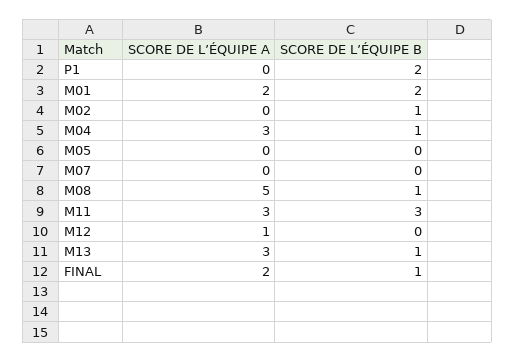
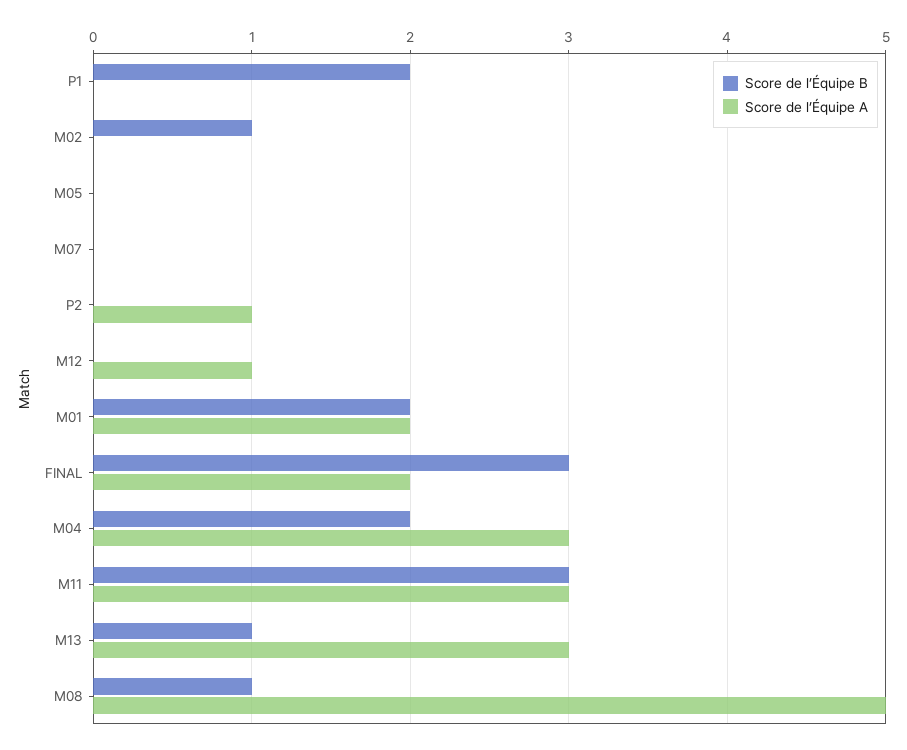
  {
    "SCORE DE L’ÉQUIPE A": {
      "P1": 0,
      "M01": 2,
      "M02": 0,
      "M04": 3,
      "M05": 0,
      "M07": 0,
      "M08": 5,
      "M11": 3,
      "M12": 1,
      "M13": 3,
-     "FINAL": 2
+     "FINAL": 2,
+     "P2": 1
    },
    "SCORE DE L’ÉQUIPE B": {
      "P1": 2,
      "M01": 2,
      "M02": 1,
-     "M04": 1,
+     "M04": 2,
      "M05": 0,
      "M07": 0,
      "M08": 1,
      "M11": 3,
      "M12": 0,
      "M13": 1,
-     "FINAL": 1
+     "FINAL": 3,
+     "P2": 0
    }
  }

